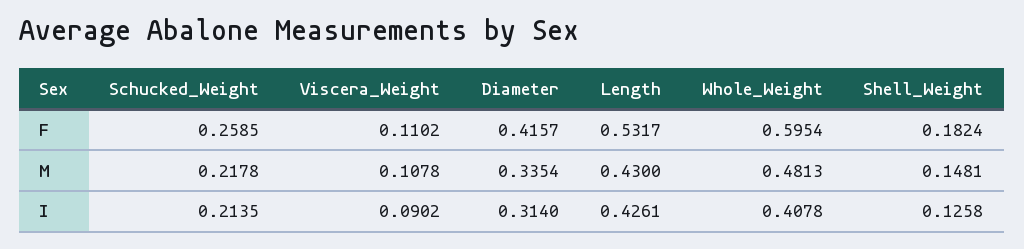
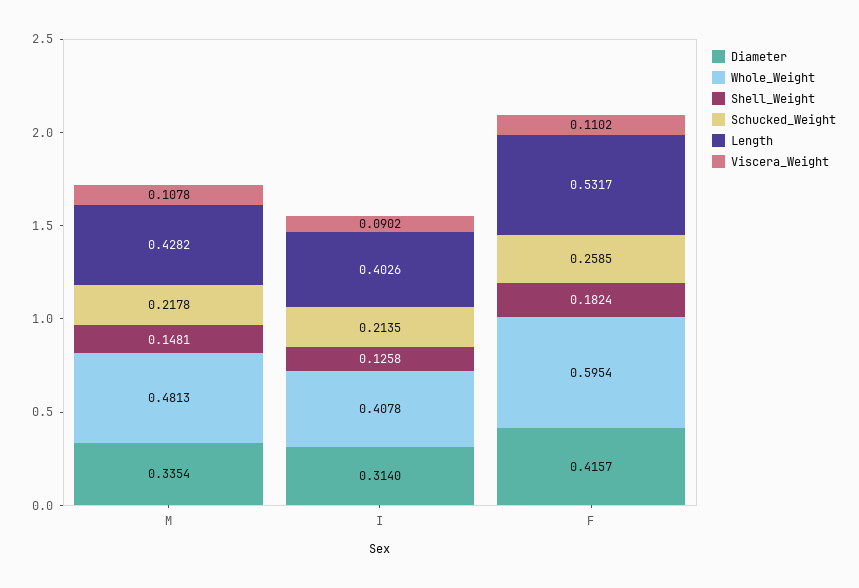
  {
    "Schucked_Weight": {
      "F": 0.2585,
      "M": 0.2178,
      "I": 0.2135
    },
    "Viscera_Weight": {
      "F": 0.1102,
      "M": 0.1078,
      "I": 0.0902
    },
    "Diameter": {
      "F": 0.4157,
      "M": 0.3354,
      "I": 0.314
    },
    "Length": {
      "F": 0.5317,
-     "M": 0.43,
+     "M": 0.4282,
-     "I": 0.4261
+     "I": 0.4026
    },
    "Whole_Weight": {
      "F": 0.5954,
      "M": 0.4813,
      "I": 0.4078
    },
    "Shell_Weight": {
      "F": 0.1824,
      "M": 0.1481,
      "I": 0.1258
    }
  }

